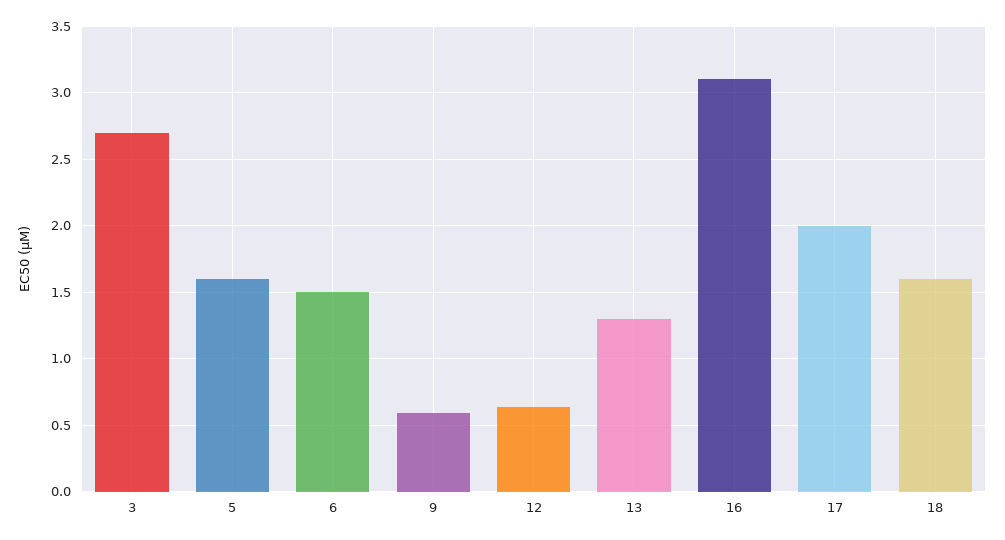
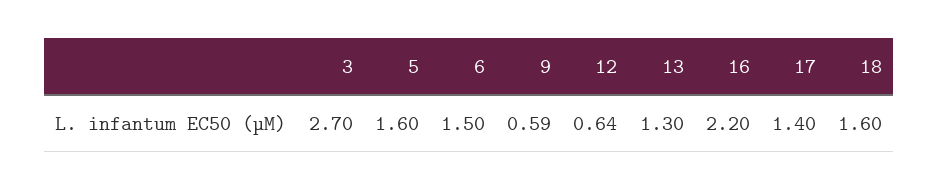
  {
    "3": 2.7,
    "5": 1.6,
    "6": 1.5,
    "9": 0.59,
    "12": 0.64,
    "13": 1.3,
-   "16": 3.1,
+   "16": 2.2,
-   "17": 2,
+   "17": 1.4,
    "18": 1.6
  }

